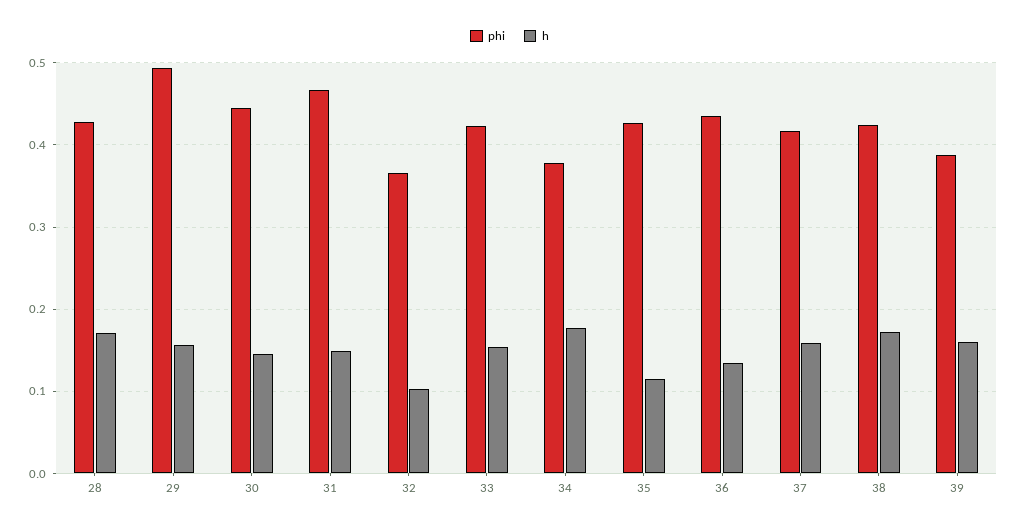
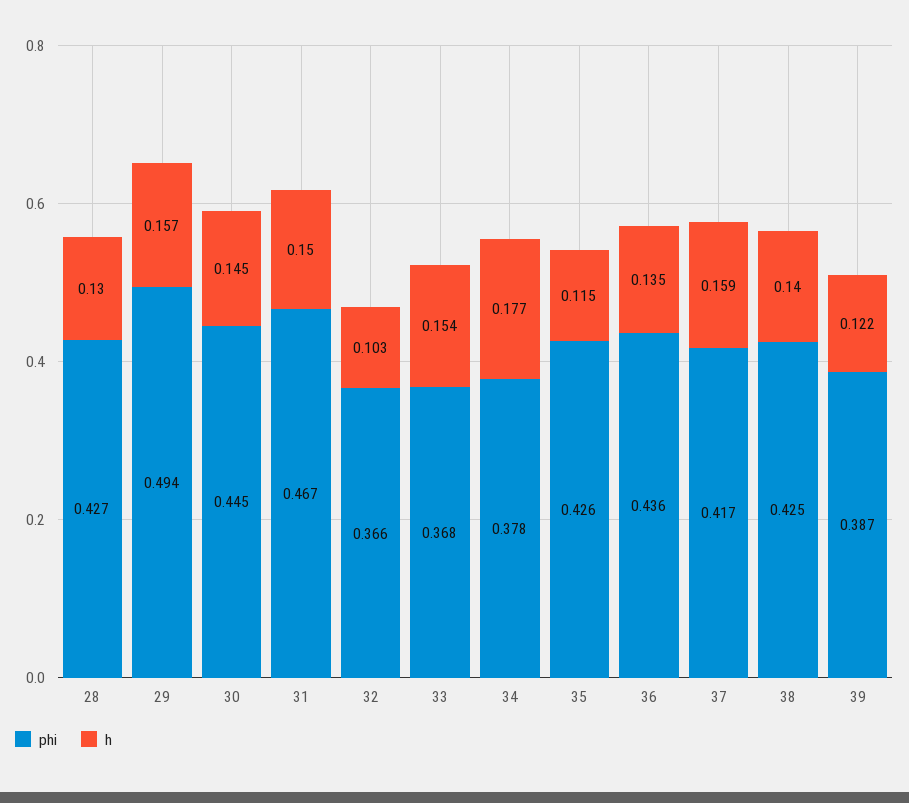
  {
    "phi": {
      "28": 0.427,
      "29": 0.494,
      "30": 0.445,
      "31": 0.467,
      "32": 0.366,
-     "33": 0.42,
+     "33": 0.368,
      "34": 0.378,
      "35": 0.426,
      "36": 0.436,
      "37": 0.417,
      "38": 0.425,
      "39": 0.387
    },
    "h": {
-     "28": 0.17,
+     "28": 0.13,
      "29": 0.157,
      "30": 0.145,
      "31": 0.15,
      "32": 0.103,
      "33": 0.154,
      "34": 0.177,
      "35": 0.115,
      "36": 0.135,
      "37": 0.159,
-     "38": 0.17,
+     "38": 0.14,
-     "39": 0.16
+     "39": 0.122
    }
  }

